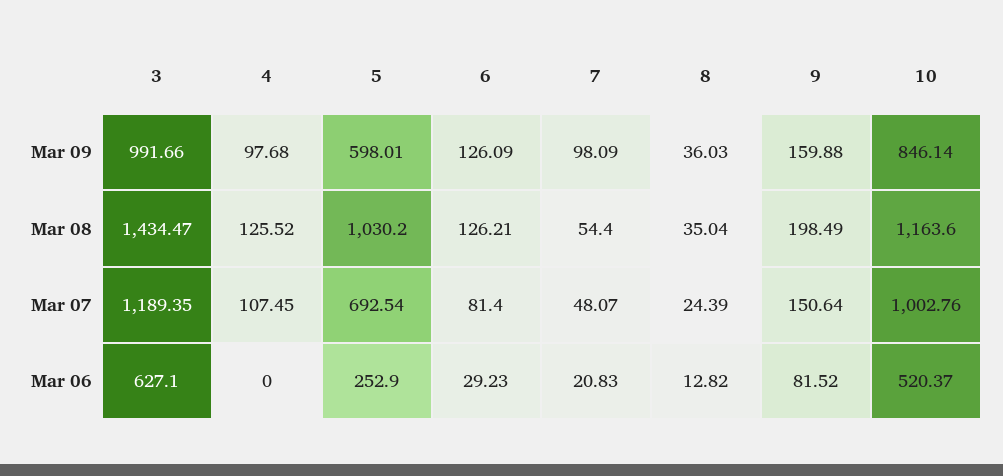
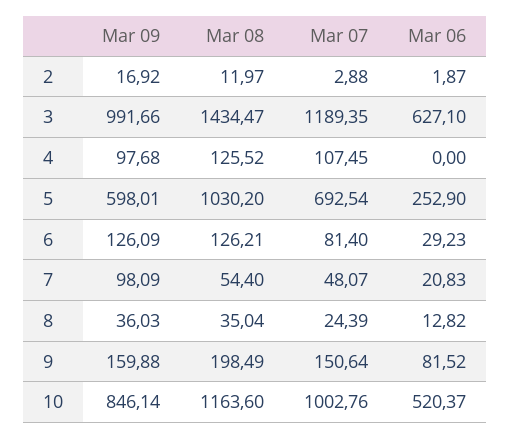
  {
    "3": {
      "Mar 09": 991.66,
      "Mar 08": 1434.47,
      "Mar 07": 1189.35,
      "Mar 06": 627.1
    },
    "4": {
      "Mar 09": 97.68,
      "Mar 08": 125.52,
      "Mar 07": 107.45,
      "Mar 06": 0
    },
    "5": {
      "Mar 09": 598.01,
      "Mar 08": 1030.2,
      "Mar 07": 692.54,
      "Mar 06": 252.9
    },
    "6": {
      "Mar 09": 126.09,
      "Mar 08": 126.21,
      "Mar 07": 81.4,
      "Mar 06": 29.23
    },
    "7": {
      "Mar 09": 98.09,
      "Mar 08": 54.4,
      "Mar 07": 48.07,
      "Mar 06": 20.83
    },
    "8": {
      "Mar 09": 36.03,
      "Mar 08": 35.04,
      "Mar 07": 24.39,
      "Mar 06": 12.82
    },
    "9": {
      "Mar 09": 159.88,
      "Mar 08": 198.49,
      "Mar 07": 150.64,
      "Mar 06": 81.52
    },
    "10": {
      "Mar 09": 846.14,
      "Mar 08": 1163.6,
      "Mar 07": 1002.76,
      "Mar 06": 520.37
-   }
+   },
+   "2": {
+     "Mar 09": 16.92,
+     "Mar 08": 11.97,
+     "Mar 07": 2.88,
+     "Mar 06": 1.87
+   }
  }

